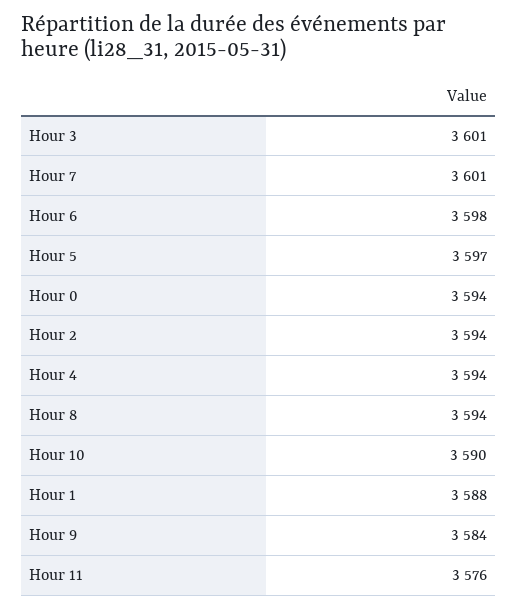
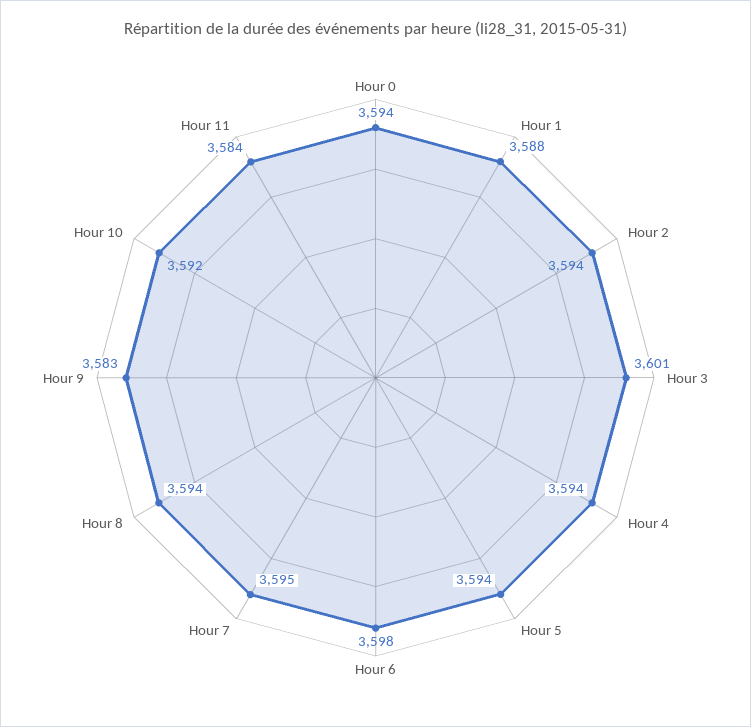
  {
    "Hour 3": 3601,
-   "Hour 7": 3601,
+   "Hour 7": 3595,
    "Hour 6": 3598,
-   "Hour 5": 3597,
+   "Hour 5": 3594,
    "Hour 0": 3594,
    "Hour 2": 3594,
    "Hour 4": 3594,
    "Hour 8": 3594,
-   "Hour 10": 3590,
+   "Hour 10": 3592,
    "Hour 1": 3588,
-   "Hour 9": 3584,
+   "Hour 9": 3583,
-   "Hour 11": 3576
+   "Hour 11": 3584
  }

